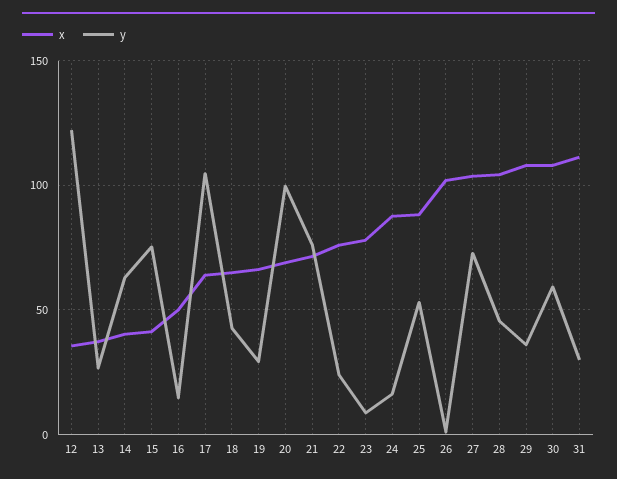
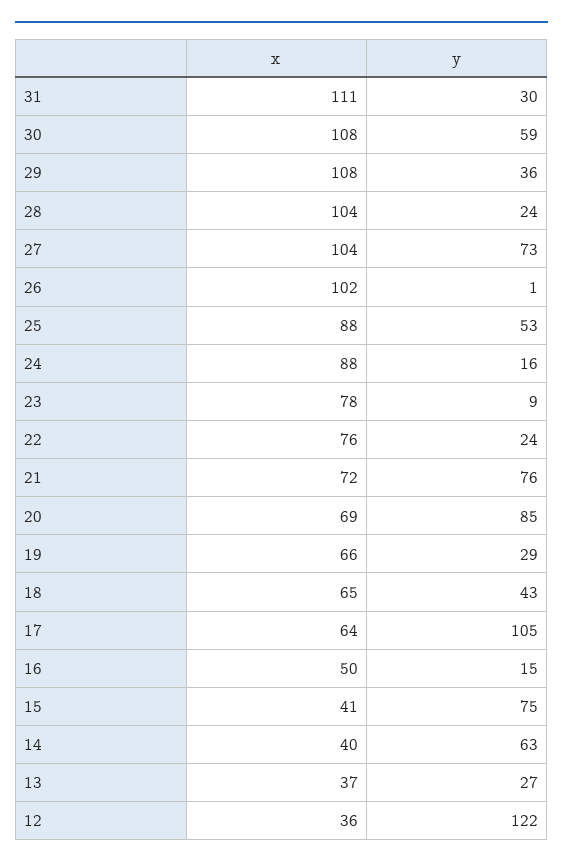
  {
    "x": {
      "12": 36,
      "13": 37,
      "14": 40,
      "15": 41,
      "16": 50,
      "17": 64,
      "18": 65,
      "19": 66,
      "20": 69,
      "21": 72,
      "22": 76,
      "23": 78,
      "24": 88,
      "25": 88,
      "26": 102,
      "27": 104,
      "28": 104,
      "29": 108,
      "30": 108,
      "31": 111
    },
    "y": {
      "12": 122,
      "13": 27,
      "14": 63,
      "15": 75,
      "16": 15,
      "17": 105,
      "18": 43,
      "19": 29,
-     "20": 100,
+     "20": 85,
      "21": 76,
      "22": 24,
      "23": 9,
      "24": 16,
      "25": 53,
      "26": 1,
      "27": 73,
-     "28": 45,
+     "28": 24,
      "29": 36,
      "30": 59,
      "31": 30
    }
  }

